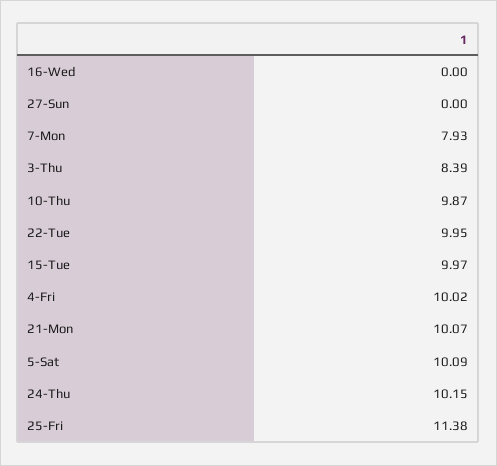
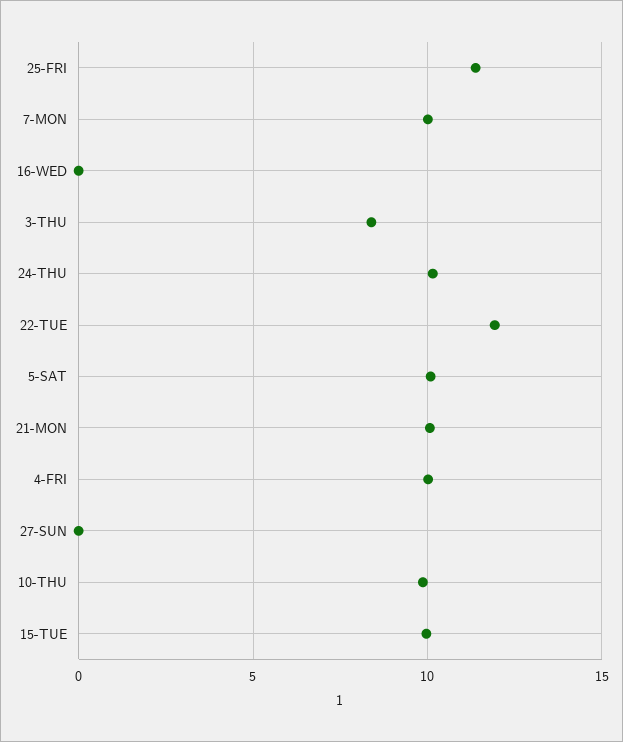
  {
    "16-Wed": 0,
    "27-Sun": 0,
-   "7-Mon": 7.93,
+   "7-Mon": 10,
    "3-Thu": 8.39,
    "10-Thu": 9.87,
-   "22-Tue": 9.95,
+   "22-Tue": 12,
    "15-Tue": 9.97,
    "4-Fri": 10.02,
    "21-Mon": 10.07,
    "5-Sat": 10.09,
    "24-Thu": 10.15,
    "25-Fri": 11.38
  }

